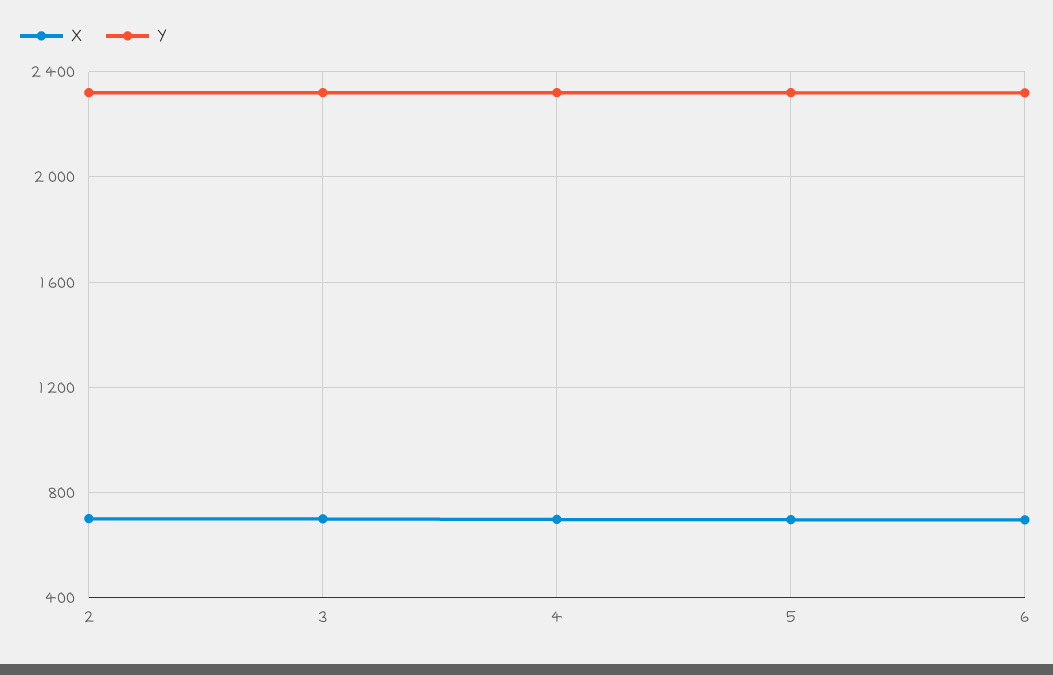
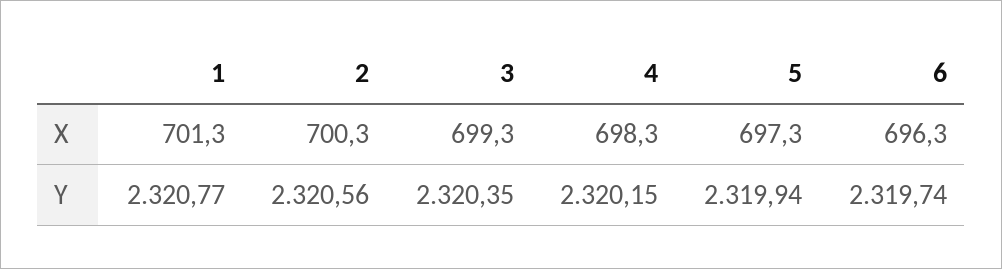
  {
    "X": {
      "2": 700.3,
      "3": 699.3,
      "4": 698.3,
      "5": 697.3,
-     "6": 696.3
+     "6": 696.3,
+     "1": 701.3
    },
    "Y": {
      "2": 2320.56,
      "3": 2320.35,
      "4": 2320.15,
      "5": 2319.94,
-     "6": 2319.74
+     "6": 2319.74,
+     "1": 2320.77
    }
  }

